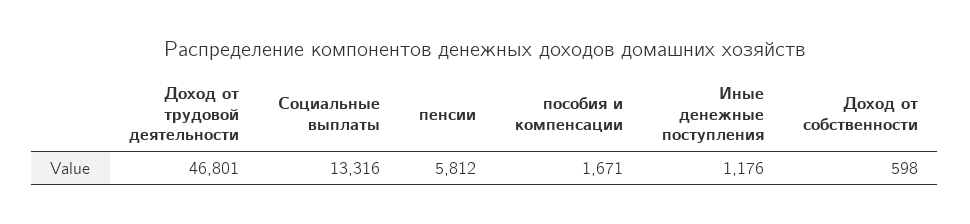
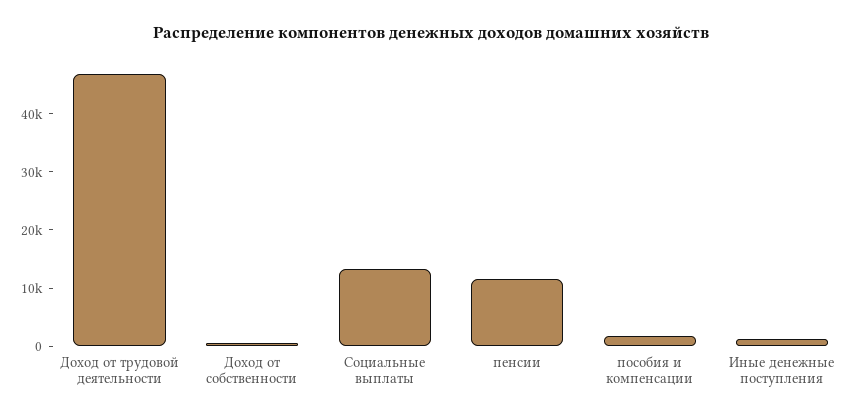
  {
    "Доход от трудовой деятельности": 46801,
    "Социальные выплаты": 13316,
-   "пенсии": 5812,
+   "пенсии": 12000,
    "пособия и компенсации": 1671,
    "Иные денежные поступления": 1176,
    "Доход от собственности": 598
  }

